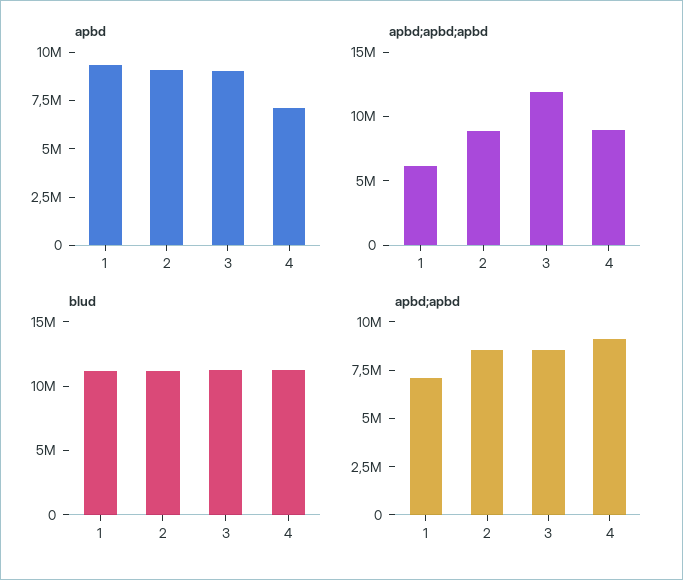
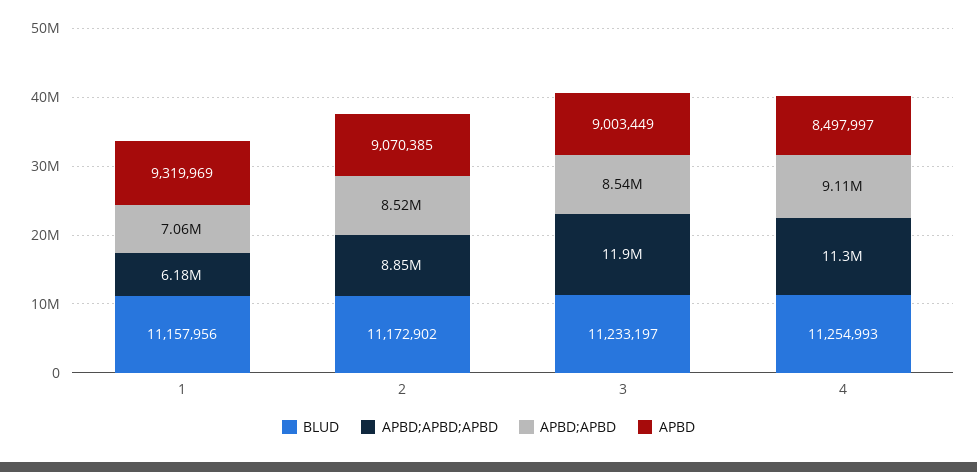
  {
    "apbd": {
      "1": 9319969,
      "2": 9070385,
      "3": 9003449,
-     "4": 7000000
+     "4": 8497997
    },
    "apbd;apbd;apbd": {
      "1": 6180000,
      "2": 8850000,
      "3": 11900000,
-     "4": 9000000
+     "4": 11300000
    },
    "blud": {
      "1": 11157956,
      "2": 11172902,
      "3": 11233197,
      "4": 11254993
    },
    "apbd;apbd": {
      "1": 7060000,
      "2": 8520000,
      "3": 8540000,
      "4": 9110000
    }
  }

